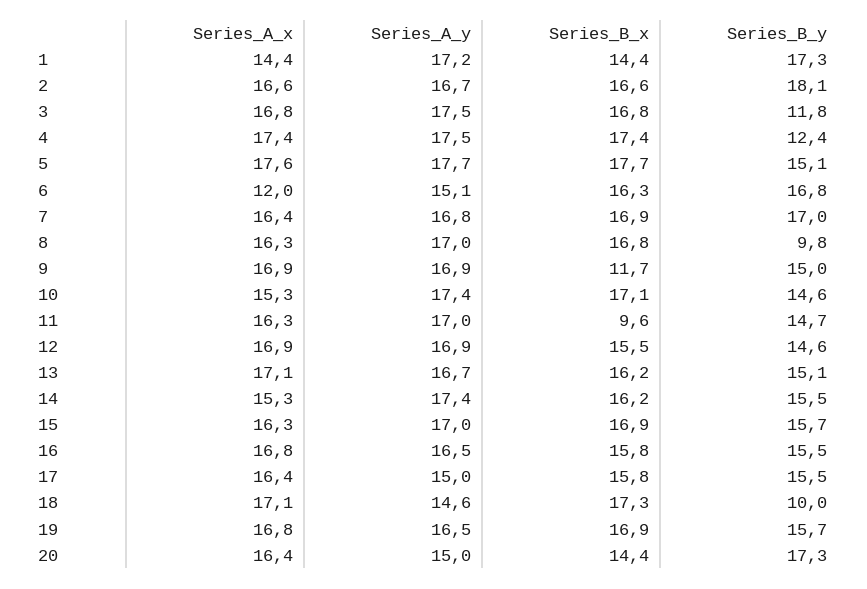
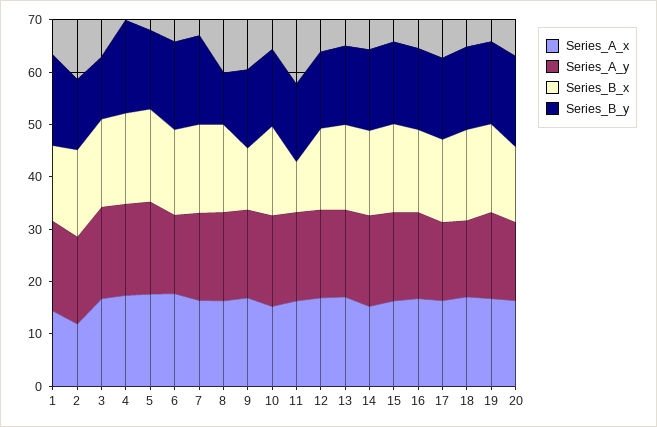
  {
    "Series_A_x": {
      "1": 14.4,
-     "2": 16.6,
+     "2": 12,
      "3": 16.8,
      "4": 17.4,
      "5": 17.6,
-     "6": 12,
+     "6": 18,
      "7": 16.4,
      "8": 16.3,
      "9": 16.9,
      "10": 15.3,
      "11": 16.3,
      "12": 16.9,
      "13": 17.1,
      "14": 15.3,
      "15": 16.3,
      "16": 16.8,
      "17": 16.4,
      "18": 17.1,
      "19": 16.8,
      "20": 16.4
    },
    "Series_A_y": {
      "1": 17.2,
      "2": 16.7,
      "3": 17.5,
      "4": 17.5,
      "5": 17.7,
      "6": 15.1,
      "7": 16.8,
      "8": 17,
      "9": 16.9,
      "10": 17.4,
      "11": 17,
      "12": 16.9,
      "13": 16.7,
      "14": 17.4,
      "15": 17,
      "16": 16.5,
      "17": 15,
      "18": 14.6,
      "19": 16.5,
      "20": 15
    },
    "Series_B_x": {
      "1": 14.4,
      "2": 16.6,
      "3": 16.8,
      "4": 17.4,
      "5": 17.7,
      "6": 16.3,
      "7": 16.9,
      "8": 16.8,
      "9": 11.7,
      "10": 17.1,
      "11": 9.6,
      "12": 15.5,
      "13": 16.2,
      "14": 16.2,
      "15": 16.9,
      "16": 15.8,
      "17": 15.8,
      "18": 17.3,
      "19": 16.9,
      "20": 14.4
    },
    "Series_B_y": {
      "1": 17.3,
-     "2": 18.1,
+     "2": 14,
      "3": 11.8,
-     "4": 12.4,
+     "4": 18,
      "5": 15.1,
      "6": 16.8,
      "7": 17,
      "8": 9.8,
      "9": 15,
      "10": 14.6,
      "11": 14.7,
      "12": 14.6,
      "13": 15.1,
      "14": 15.5,
      "15": 15.7,
      "16": 15.5,
      "17": 15.5,
-     "18": 10,
+     "18": 16,
      "19": 15.7,
      "20": 17.3
    }
  }

